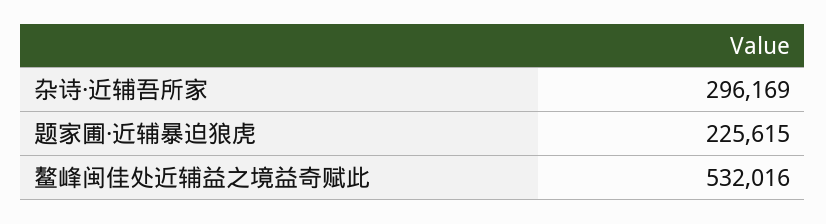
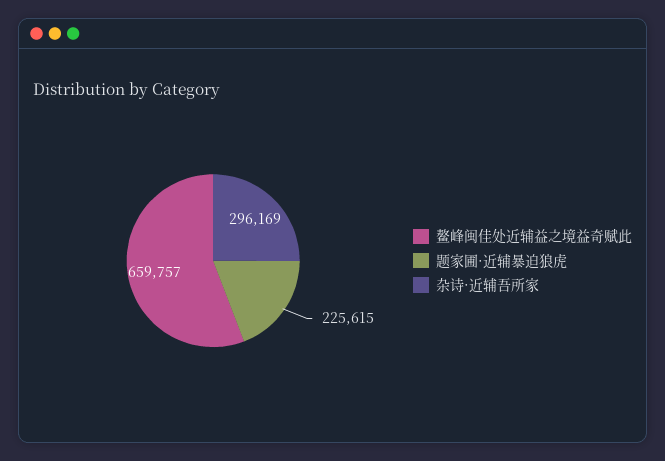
  {
    "杂诗·近辅吾所家": 296169,
    "题家圃·近辅暴迫狼虎": 225615,
-   "鳌峰闽佳处近辅益之境益奇赋此": 532016
+   "鳌峰闽佳处近辅益之境益奇赋此": 659757
  }

